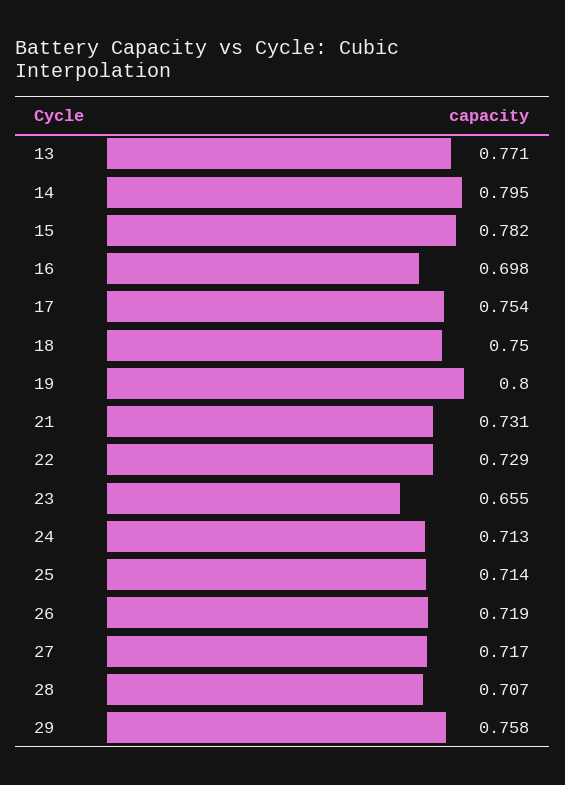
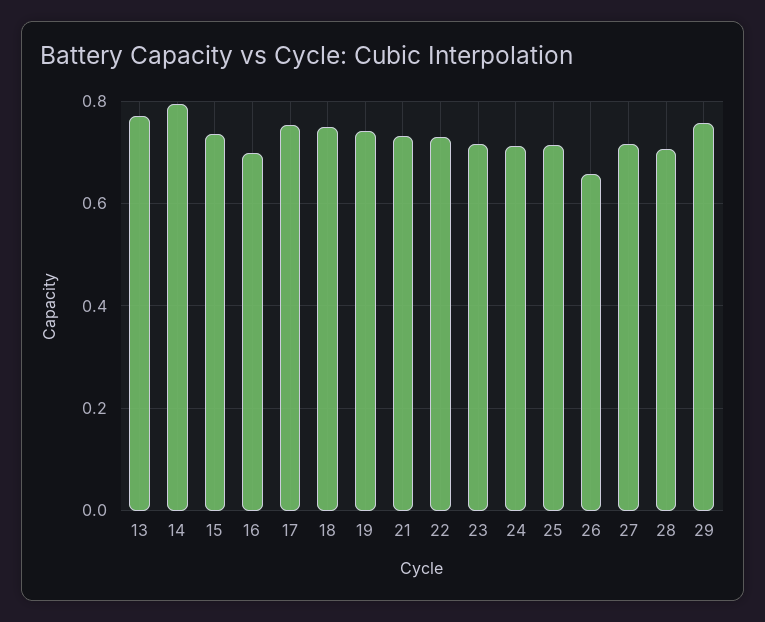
  {
    "13": 0.771,
    "14": 0.795,
-   "15": 0.782,
+   "15": 0.74,
    "16": 0.698,
    "17": 0.754,
    "18": 0.75,
-   "19": 0.8,
+   "19": 0.74,
    "21": 0.731,
    "22": 0.729,
-   "23": 0.655,
+   "23": 0.72,
    "24": 0.713,
    "25": 0.714,
-   "26": 0.719,
+   "26": 0.66,
    "27": 0.717,
    "28": 0.707,
    "29": 0.758
  }

